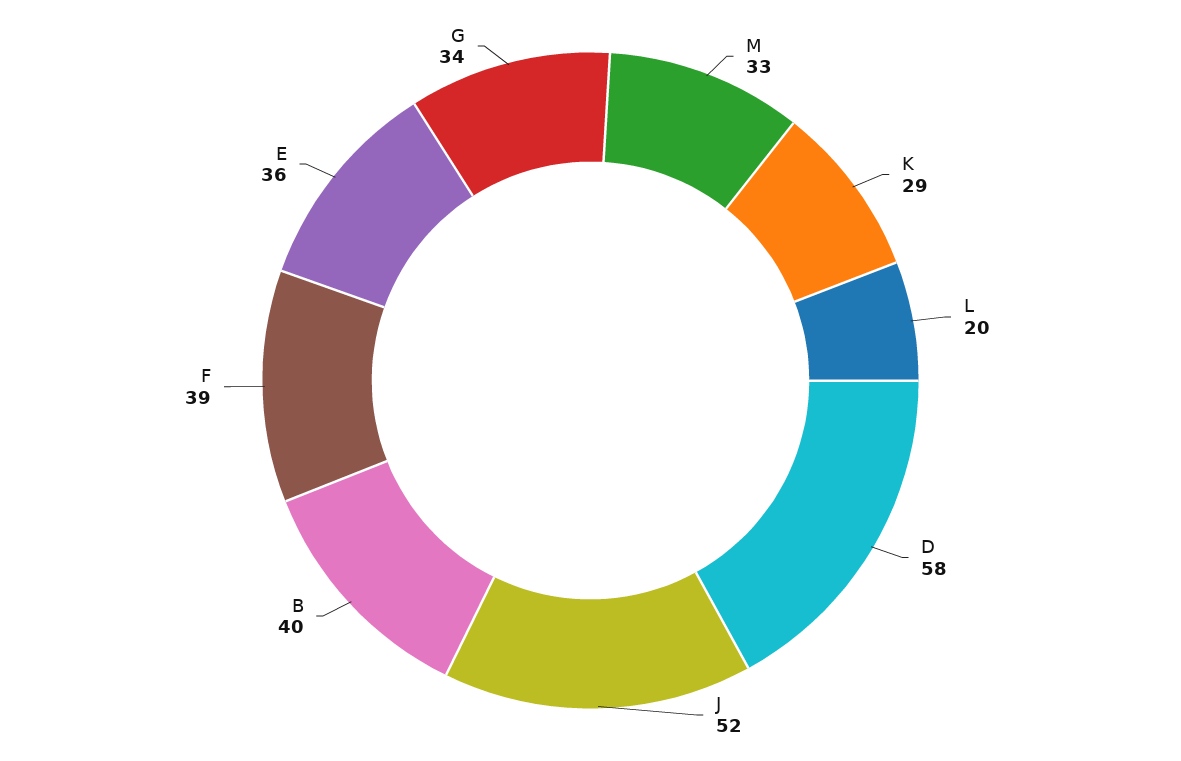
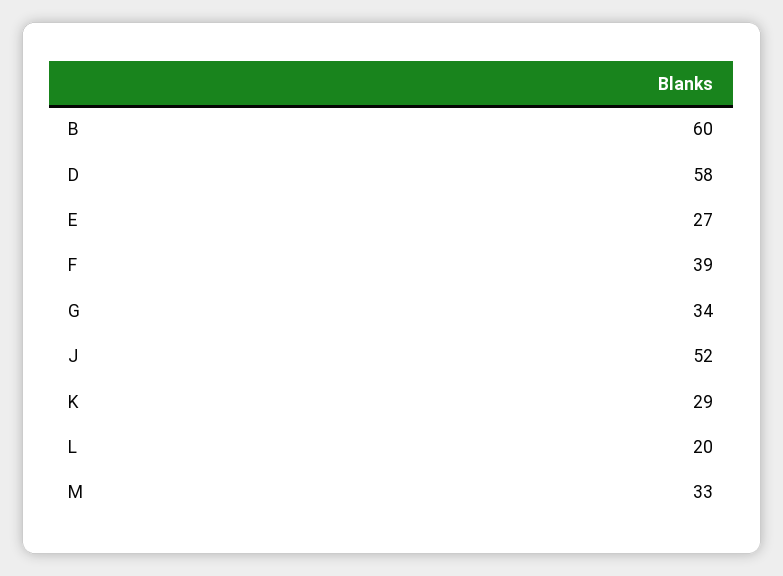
  {
    "M": 33,
    "K": 29,
    "L": 20,
    "D": 58,
    "J": 52,
-   "B": 40,
+   "B": 60,
    "F": 39,
-   "E": 36,
+   "E": 27,
    "G": 34
  }

